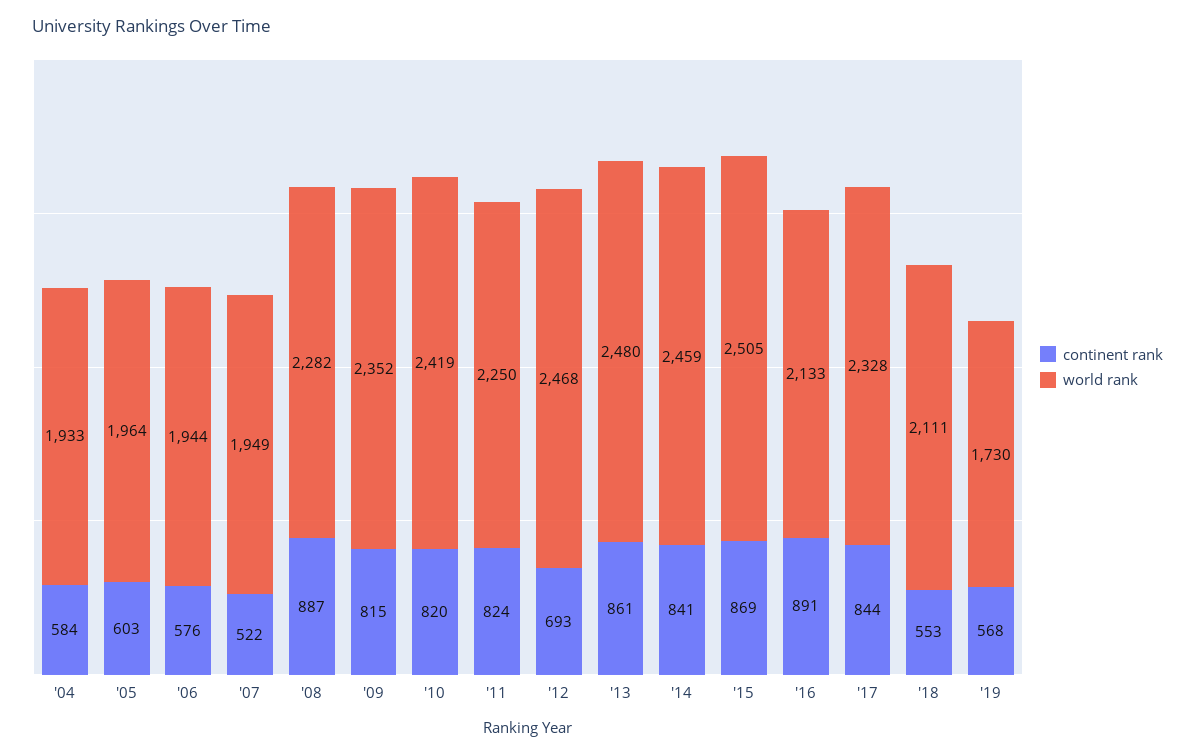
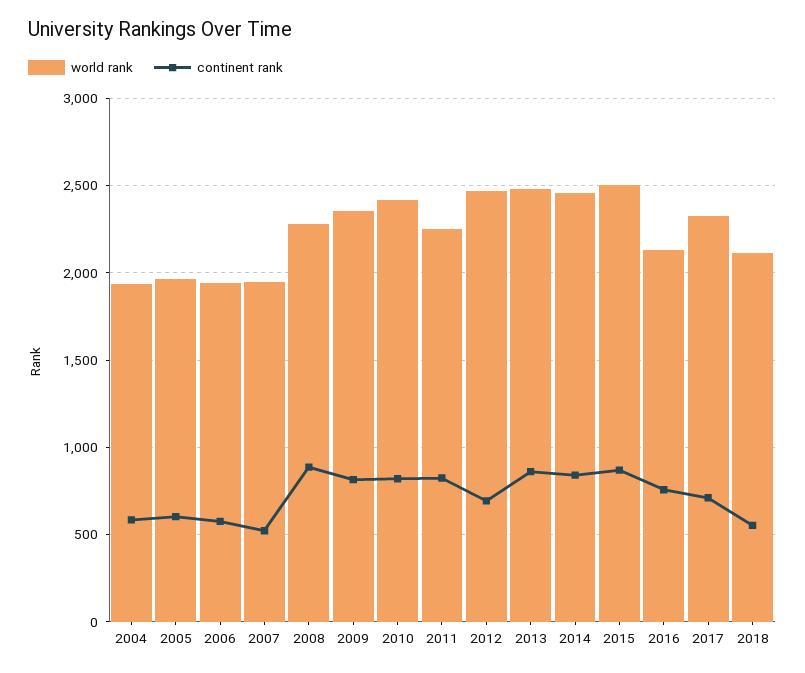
  {
    "continent rank": {
      "'04": 584,
      "'05": 603,
      "'06": 576,
      "'07": 522,
      "'08": 887,
      "'09": 815,
      "'10": 820,
      "'11": 824,
      "'12": 693,
      "'13": 861,
      "'14": 841,
      "'15": 869,
-     "'16": 891,
+     "'16": 750,
-     "'17": 844,
+     "'17": 700,
-     "'18": 553,
+     "'18": 553
-     "'19": 568
    },
    "world rank": {
      "'04": 1933,
      "'05": 1964,
      "'06": 1944,
      "'07": 1949,
      "'08": 2282,
      "'09": 2352,
      "'10": 2419,
      "'11": 2250,
      "'12": 2468,
      "'13": 2480,
      "'14": 2459,
      "'15": 2505,
      "'16": 2133,
      "'17": 2328,
-     "'18": 2111,
+     "'18": 2111
-     "'19": 1730
    }
  }

